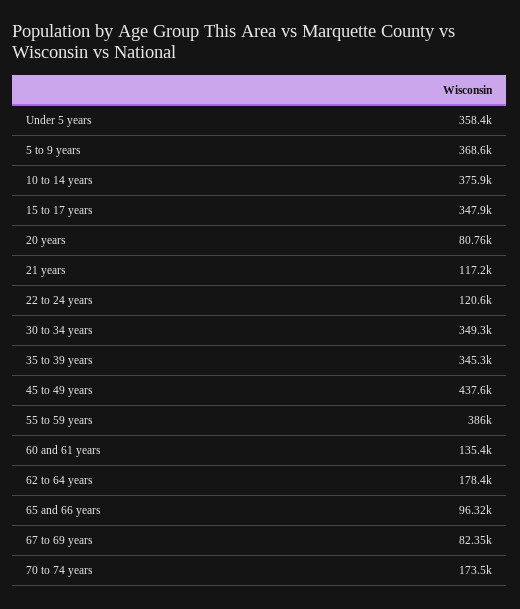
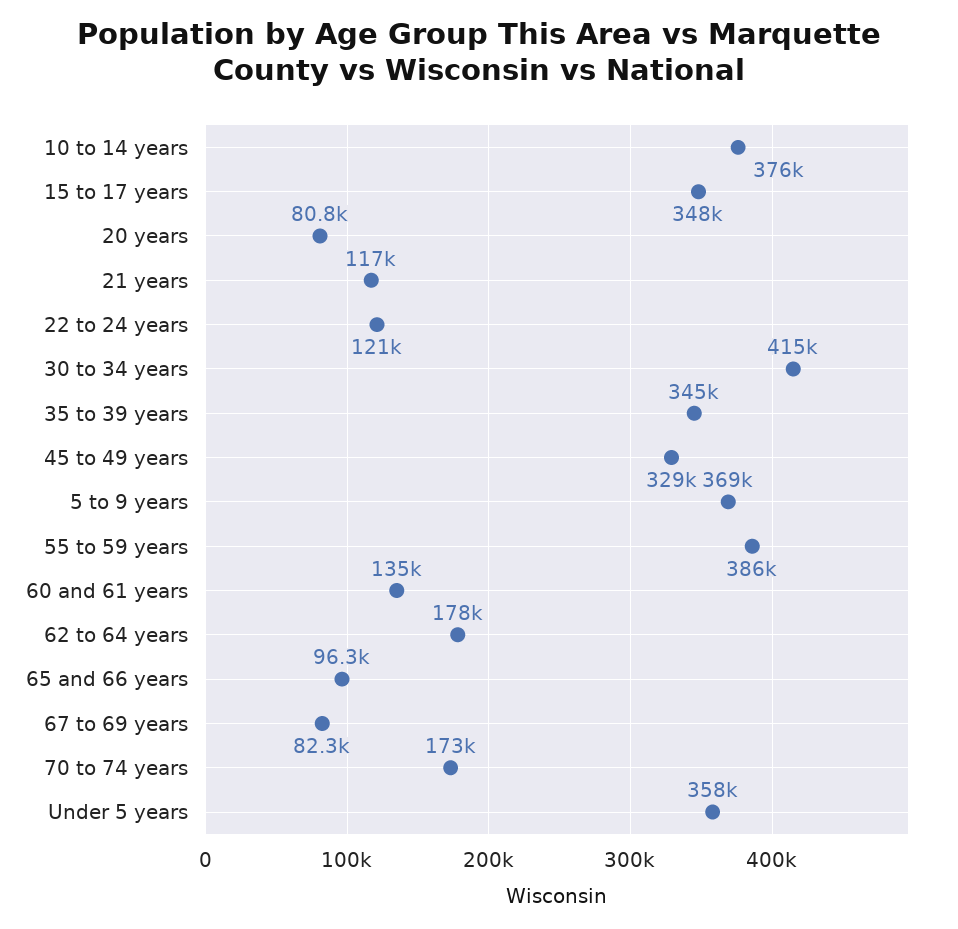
  {
    "Under 5 years": 358400,
    "5 to 9 years": 368600,
    "10 to 14 years": 375900,
    "15 to 17 years": 347900,
    "20 years": 80760,
    "21 years": 117200,
    "22 to 24 years": 120600,
-   "30 to 34 years": 349300,
+   "30 to 34 years": 415000,
    "35 to 39 years": 345300,
-   "45 to 49 years": 437600,
+   "45 to 49 years": 329000,
    "55 to 59 years": 386000,
    "60 and 61 years": 135400,
    "62 to 64 years": 178400,
    "65 and 66 years": 96320,
    "67 to 69 years": 82350,
    "70 to 74 years": 173500
  }

